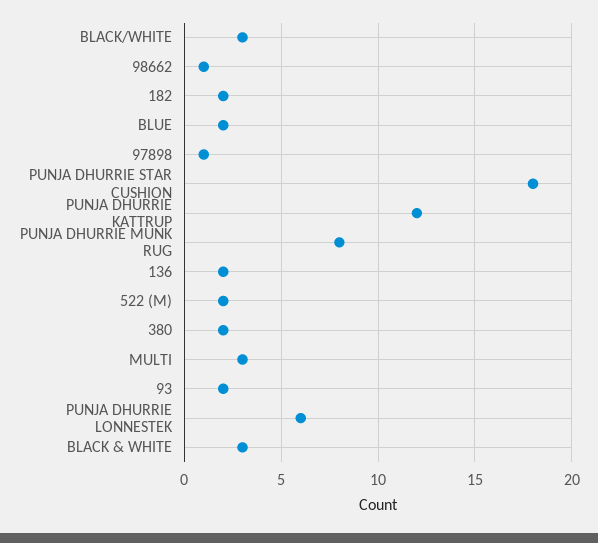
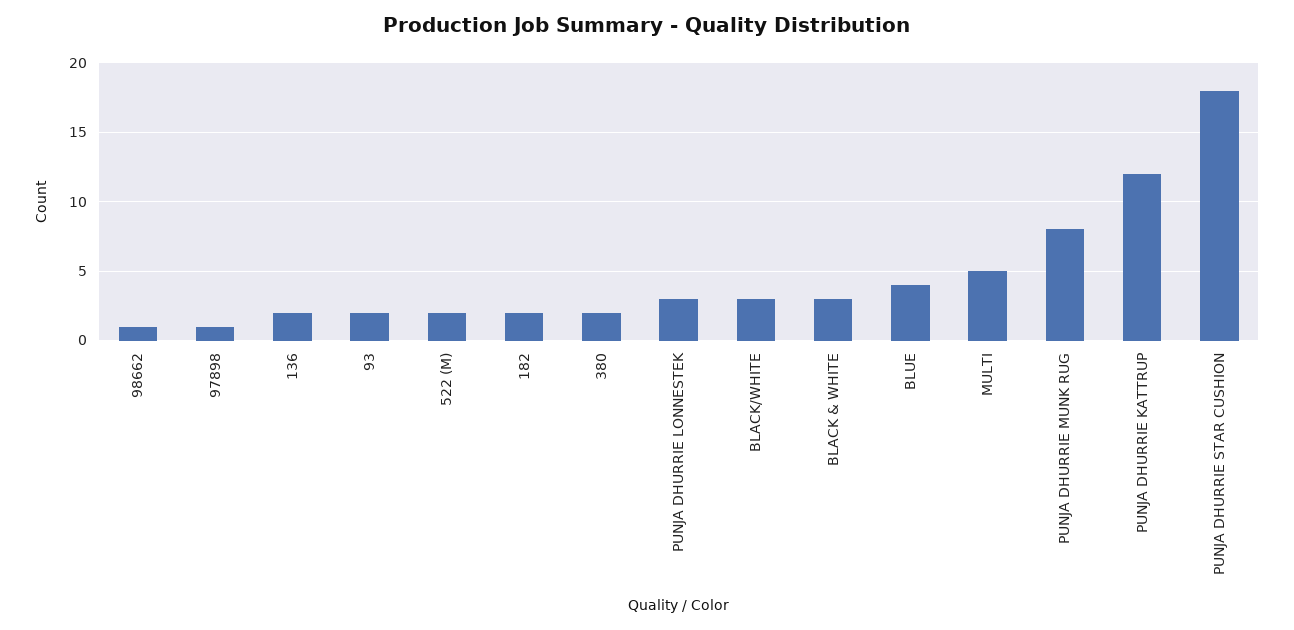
  {
    "BLACK/WHITE": 3,
    "98662": 1,
    "182": 2,
-   "BLUE": 2,
+   "BLUE": 4,
    "97898": 1,
    "PUNJA DHURRIE STAR CUSHION": 18,
    "PUNJA DHURRIE KATTRUP": 12,
    "PUNJA DHURRIE MUNK RUG": 8,
    "136": 2,
    "522 (M)": 2,
    "380": 2,
-   "MULTI": 3,
+   "MULTI": 5,
    "93": 2,
-   "PUNJA DHURRIE LONNESTEK": 6,
+   "PUNJA DHURRIE LONNESTEK": 3,
    "BLACK & WHITE": 3
  }

